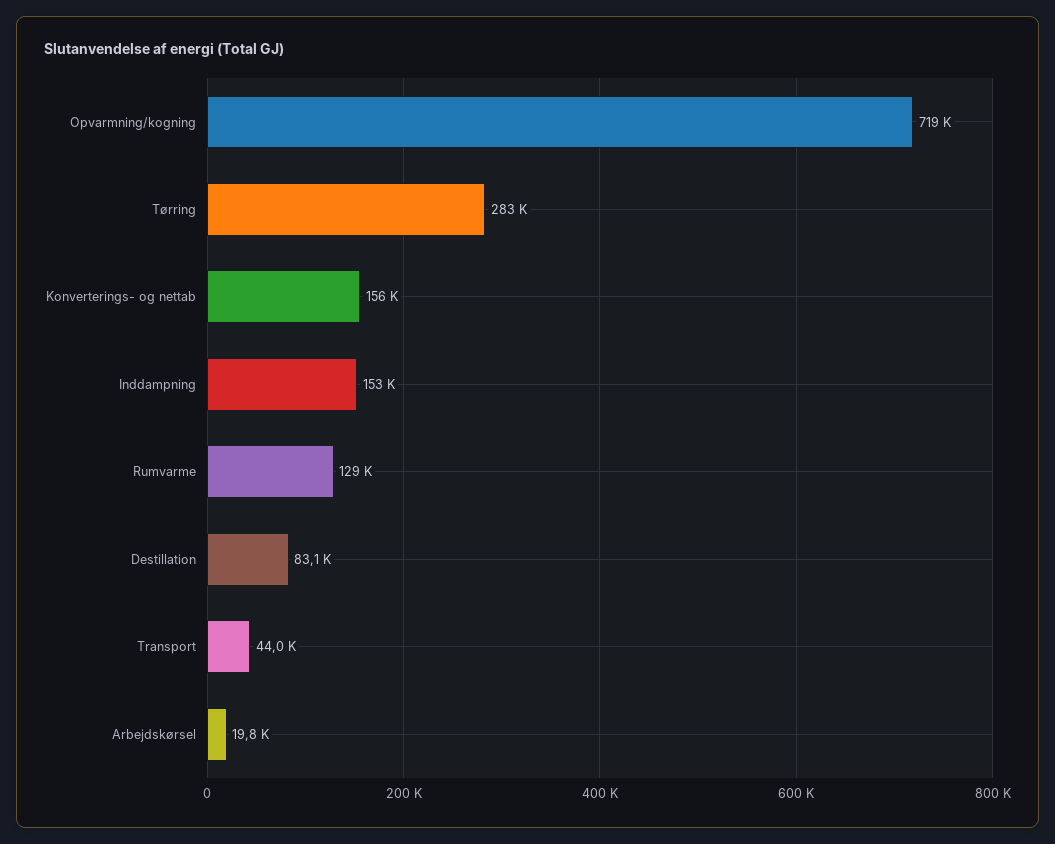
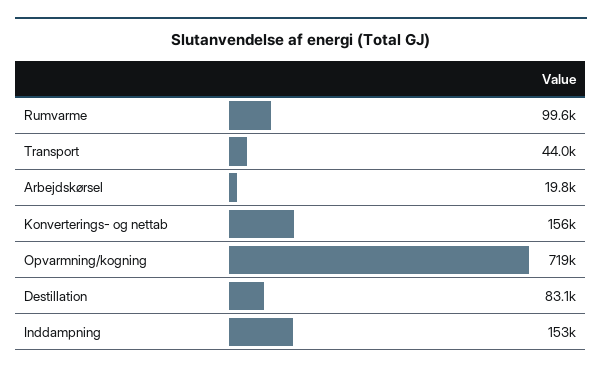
  {
    "Opvarmning/kogning": 719000,
-   "Tørring": 283000,
    "Konverterings- og nettab": 156000,
    "Inddampning": 153000,
-   "Rumvarme": 129000,
+   "Rumvarme": 99600,
    "Destillation": 83100,
    "Transport": 44000,
    "Arbejdskørsel": 19800
  }

